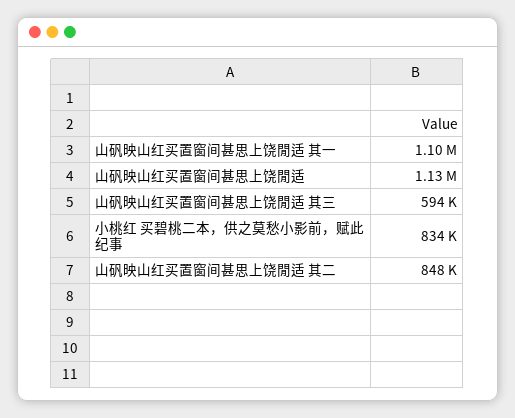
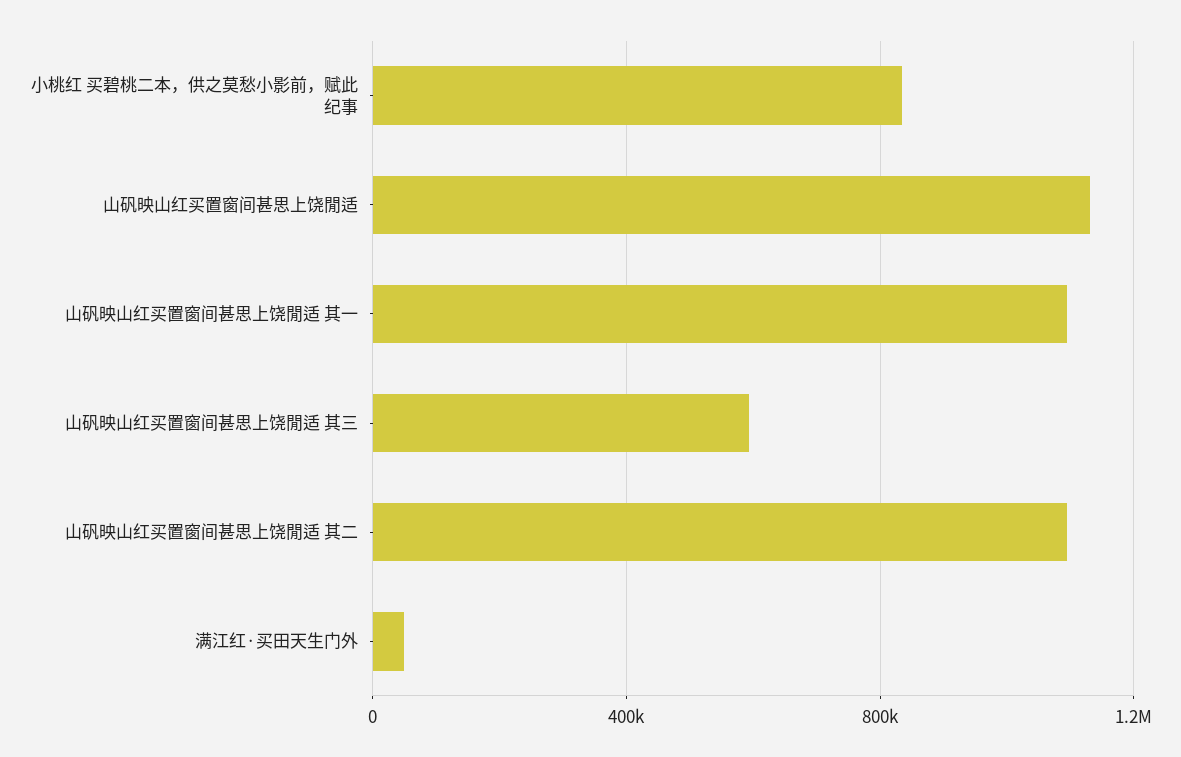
  {
    "山矾映山红买置窗间甚思上饶閒适 其一": 1100000,
    "山矾映山红买置窗间甚思上饶閒适": 1130000,
    "山矾映山红买置窗间甚思上饶閒适 其三": 594000,
    "小桃红 买碧桃二本，供之莫愁小影前，赋此纪事": 834000,
-   "山矾映山红买置窗间甚思上饶閒适 其二": 848000
+   "山矾映山红买置窗间甚思上饶閒适 其二": 1100000,
+   "满江红·买田天生门外": 50000
  }

